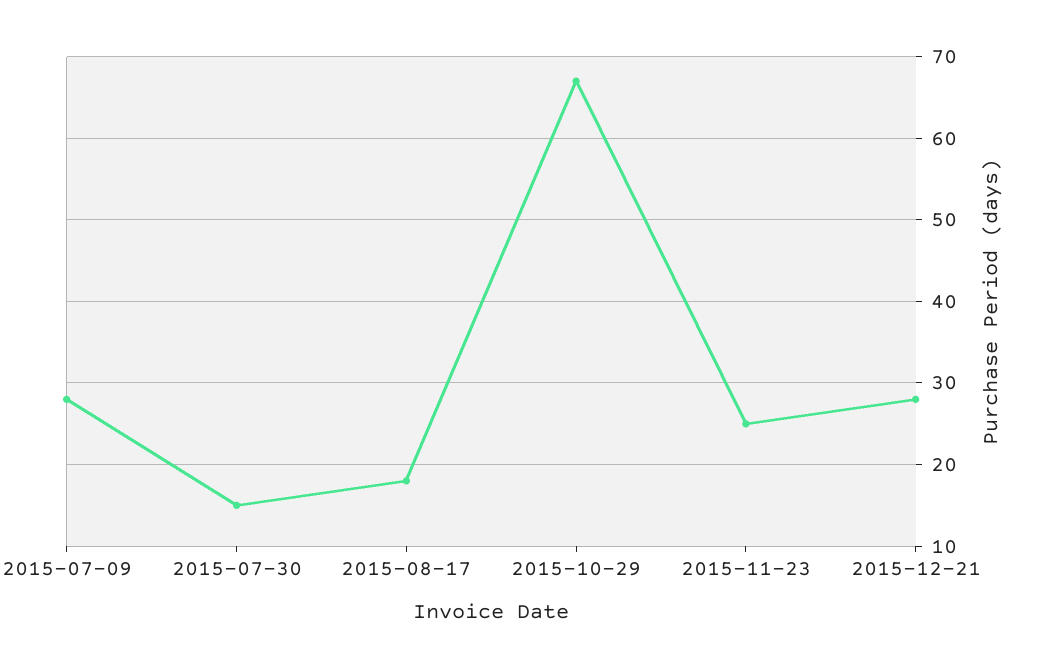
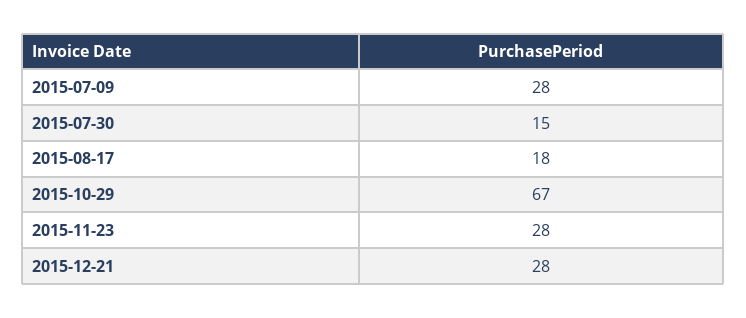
  {
    "2015-07-09": 28,
    "2015-07-30": 15,
    "2015-08-17": 18,
    "2015-10-29": 67,
-   "2015-11-23": 25,
+   "2015-11-23": 28,
    "2015-12-21": 28
  }

